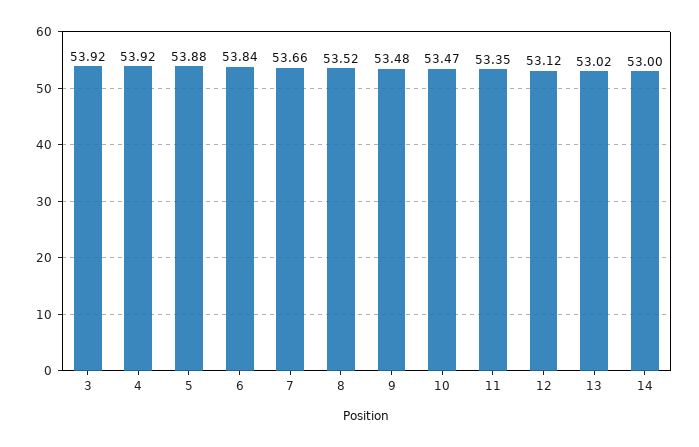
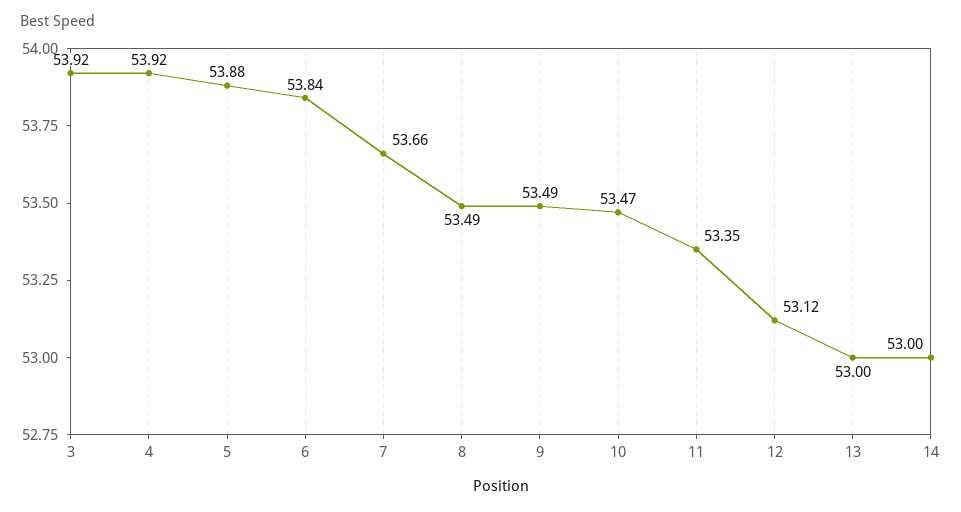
  {
    "3": 53.92,
    "4": 53.92,
    "5": 53.88,
    "6": 53.84,
    "7": 53.66,
-   "8": 53.52,
+   "8": 53.49,
-   "9": 53.48,
+   "9": 53.49,
    "10": 53.47,
    "11": 53.35,
    "12": 53.12,
-   "13": 53.02,
+   "13": 53,
    "14": 53
  }

